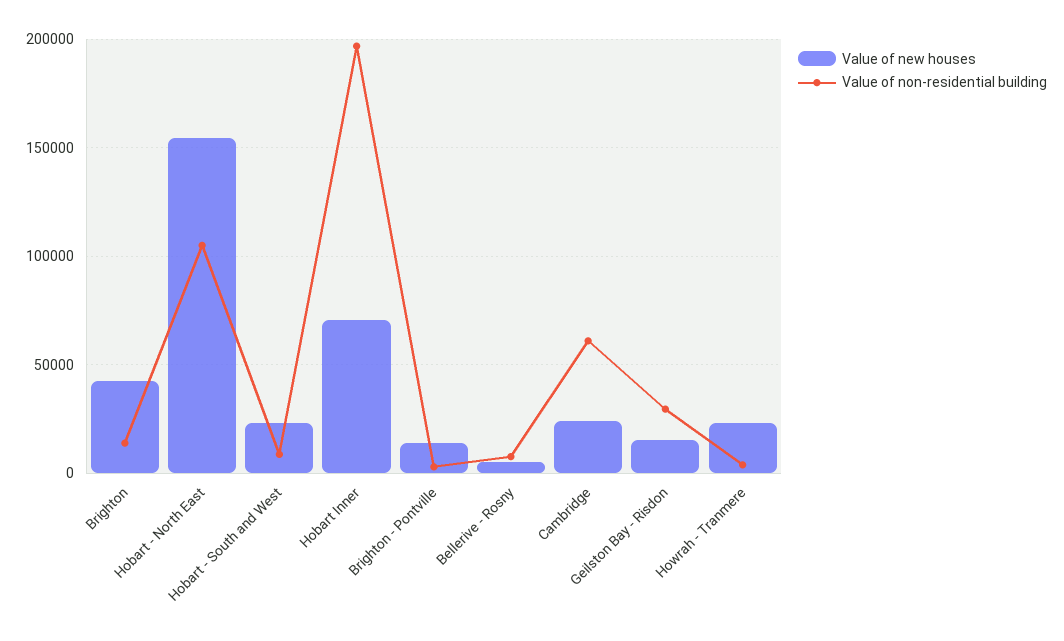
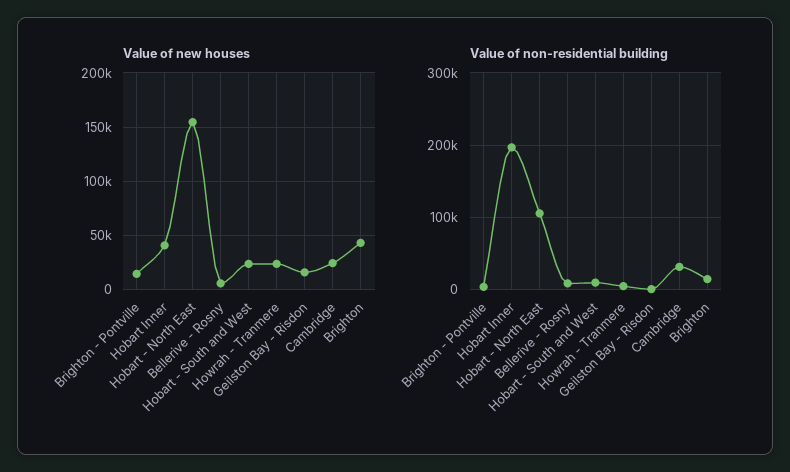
  {
    "Value of new houses": {
      "Brighton": 45000,
      "Hobart - North East": 155000,
      "Hobart - South and West": 25000,
-     "Hobart Inner": 70000,
+     "Hobart Inner": 40000,
      "Brighton - Pontville": 15000,
      "Bellerive - Rosny": 5000,
      "Cambridge": 25000,
      "Geilston Bay - Risdon": 15000,
      "Howrah - Tranmere": 25000
    },
    "Value of non-residential building": {
      "Brighton": 15000,
      "Hobart - North East": 105000,
      "Hobart - South and West": 10000,
      "Hobart Inner": 195000,
      "Brighton - Pontville": 5000,
      "Bellerive - Rosny": 10000,
-     "Cambridge": 60000,
+     "Cambridge": 30000,
-     "Geilston Bay - Risdon": 30000,
+     "Geilston Bay - Risdon": 0,
      "Howrah - Tranmere": 5000
    }
  }

